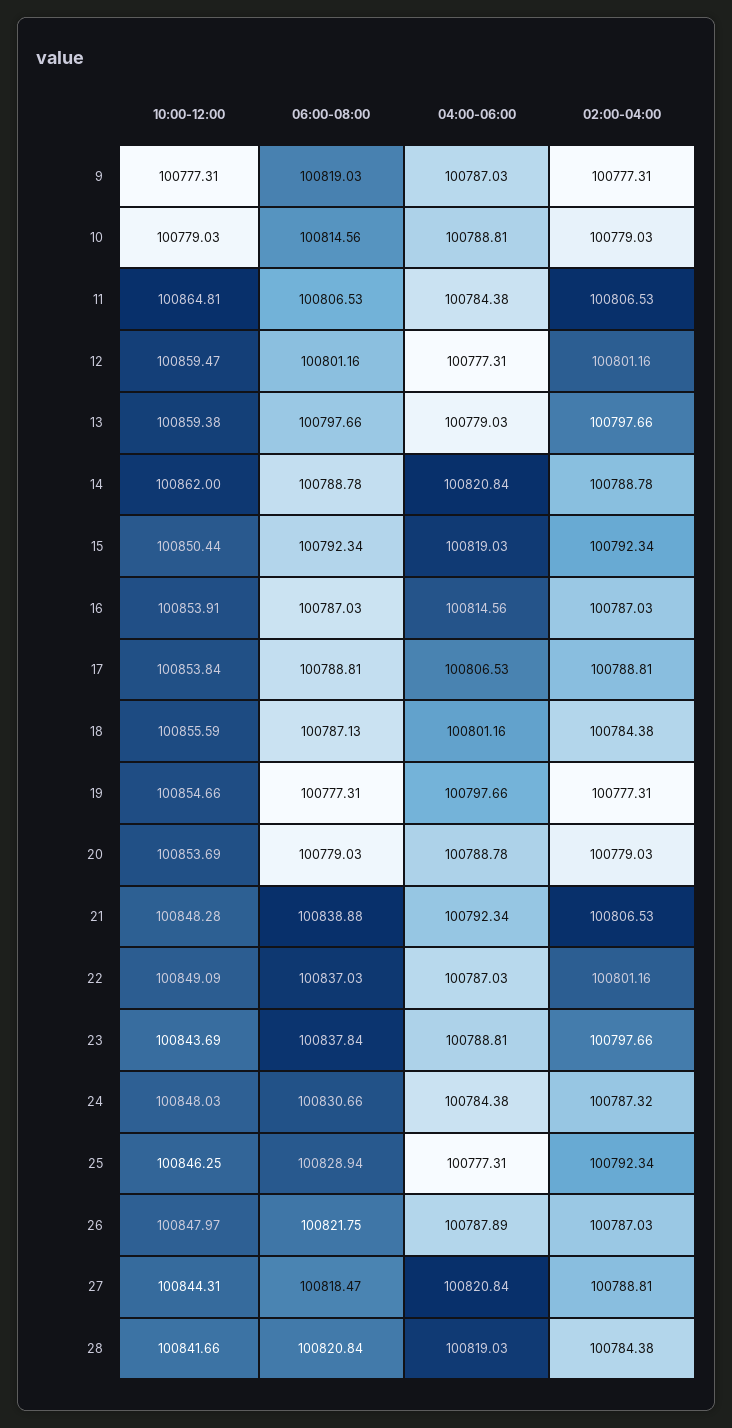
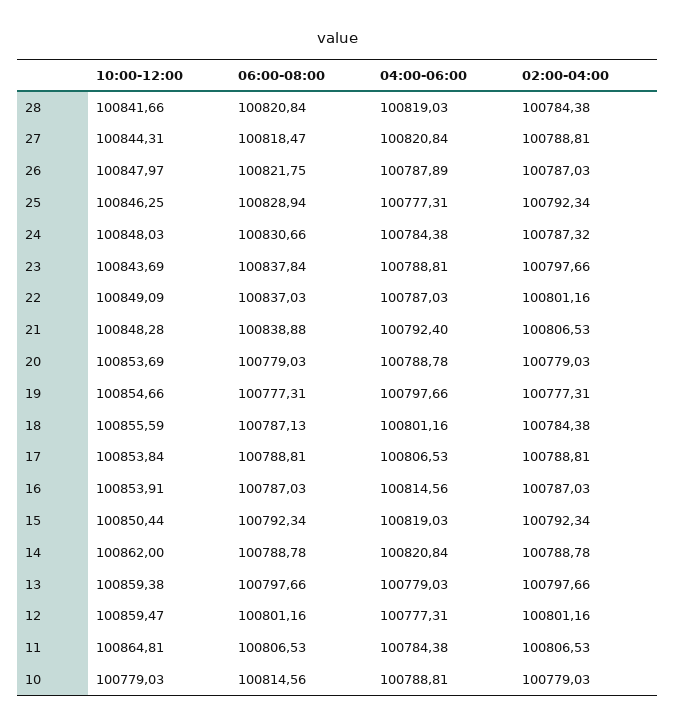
  {
    "10:00-12:00": {
-     "9": 100777.31,
      "10": 100779.03,
      "11": 100864.81,
      "12": 100859.47,
      "13": 100859.38,
      "14": 100862,
      "15": 100850.44,
      "16": 100853.91,
      "17": 100853.84,
      "18": 100855.59,
      "19": 100854.66,
      "20": 100853.69,
      "21": 100848.28,
      "22": 100849.09,
      "23": 100843.69,
      "24": 100848.03,
      "25": 100846.25,
      "26": 100847.97,
      "27": 100844.31,
      "28": 100841.66
    },
    "06:00-08:00": {
-     "9": 100819.03,
      "10": 100814.56,
      "11": 100806.53,
      "12": 100801.16,
      "13": 100797.66,
      "14": 100788.78,
      "15": 100792.34,
      "16": 100787.03,
      "17": 100788.81,
      "18": 100787.13,
      "19": 100777.31,
      "20": 100779.03,
      "21": 100838.88,
      "22": 100837.03,
      "23": 100837.84,
      "24": 100830.66,
      "25": 100828.94,
      "26": 100821.75,
      "27": 100818.47,
      "28": 100820.84
    },
    "04:00-06:00": {
-     "9": 100787.03,
      "10": 100788.81,
      "11": 100784.38,
      "12": 100777.31,
      "13": 100779.03,
      "14": 100820.84,
      "15": 100819.03,
      "16": 100814.56,
      "17": 100806.53,
      "18": 100801.16,
      "19": 100797.66,
      "20": 100788.78,
-     "21": 100792.34,
+     "21": 100792.4,
      "22": 100787.03,
      "23": 100788.81,
      "24": 100784.38,
      "25": 100777.31,
      "26": 100787.89,
      "27": 100820.84,
      "28": 100819.03
    },
    "02:00-04:00": {
-     "9": 100777.31,
      "10": 100779.03,
      "11": 100806.53,
      "12": 100801.16,
      "13": 100797.66,
      "14": 100788.78,
      "15": 100792.34,
      "16": 100787.03,
      "17": 100788.81,
      "18": 100784.38,
      "19": 100777.31,
      "20": 100779.03,
      "21": 100806.53,
      "22": 100801.16,
      "23": 100797.66,
      "24": 100787.32,
      "25": 100792.34,
      "26": 100787.03,
      "27": 100788.81,
      "28": 100784.38
    }
  }

